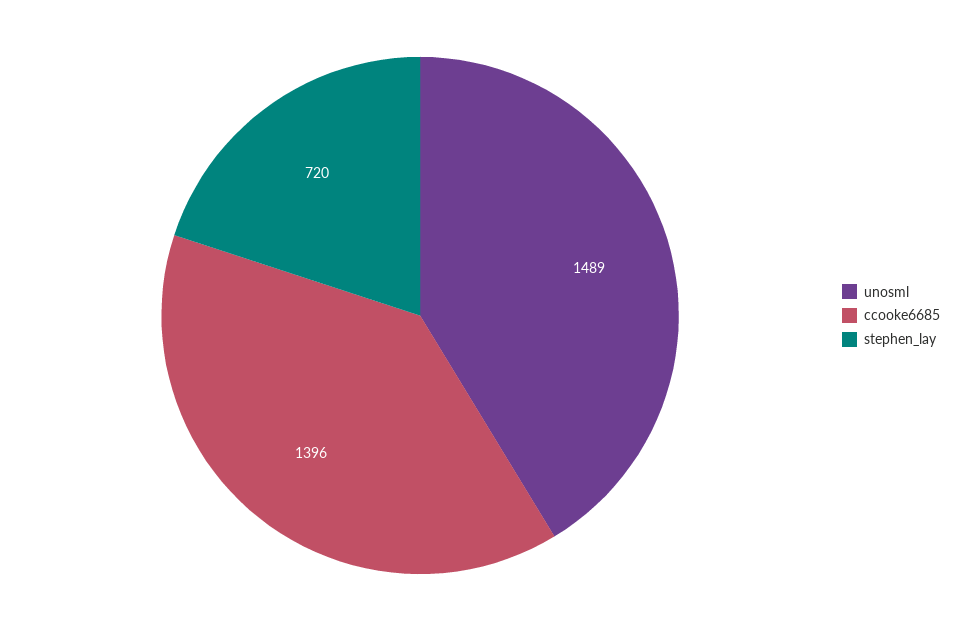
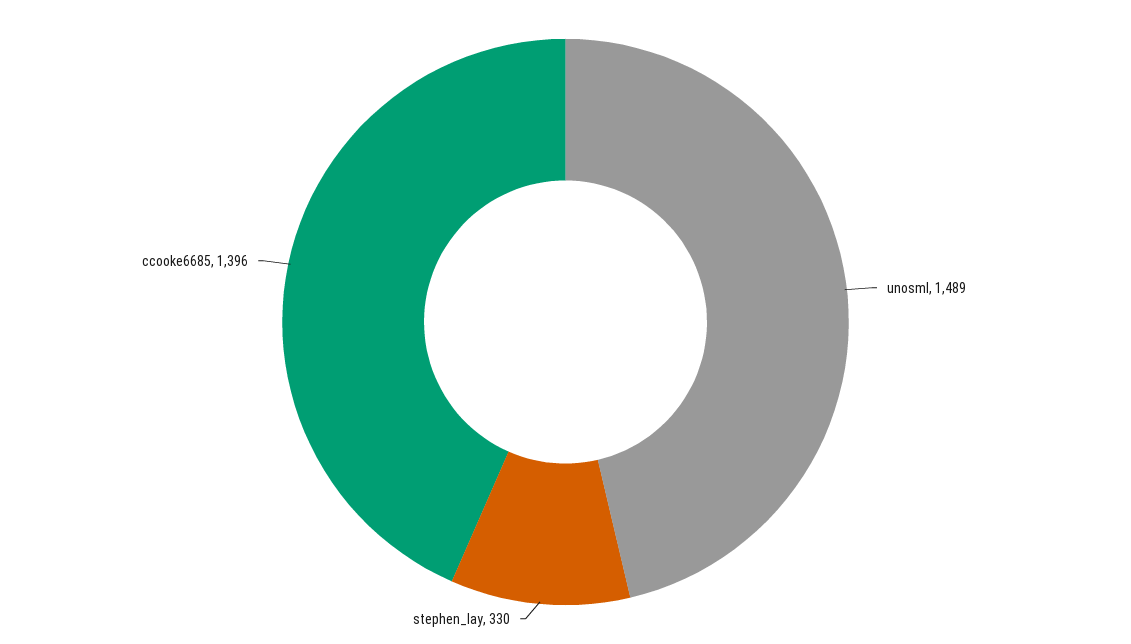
  {
    "unosml": 1489,
    "ccooke6685": 1396,
-   "stephen_lay": 720
+   "stephen_lay": 330
  }

